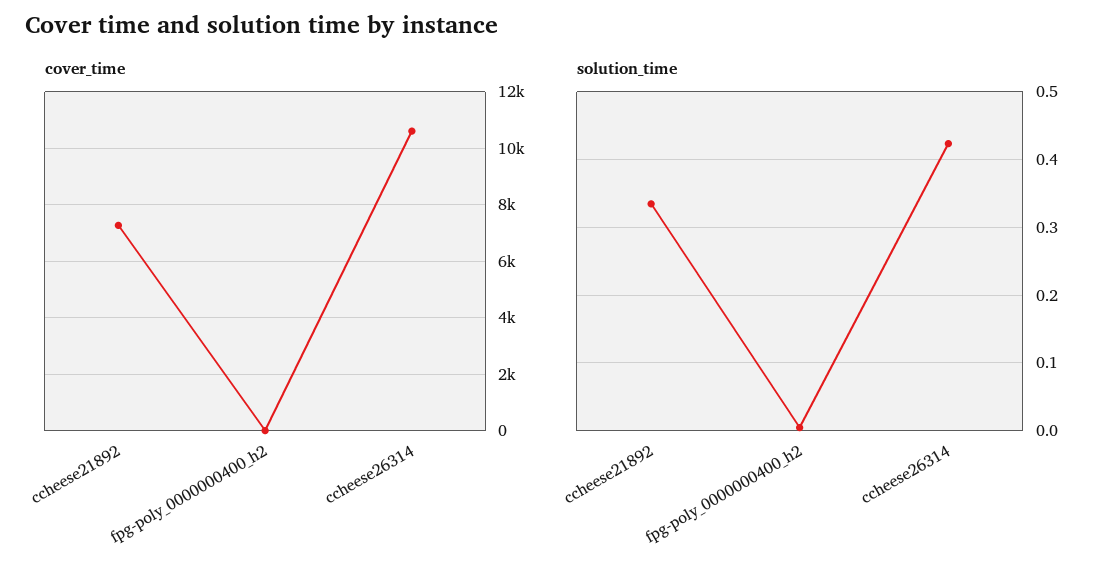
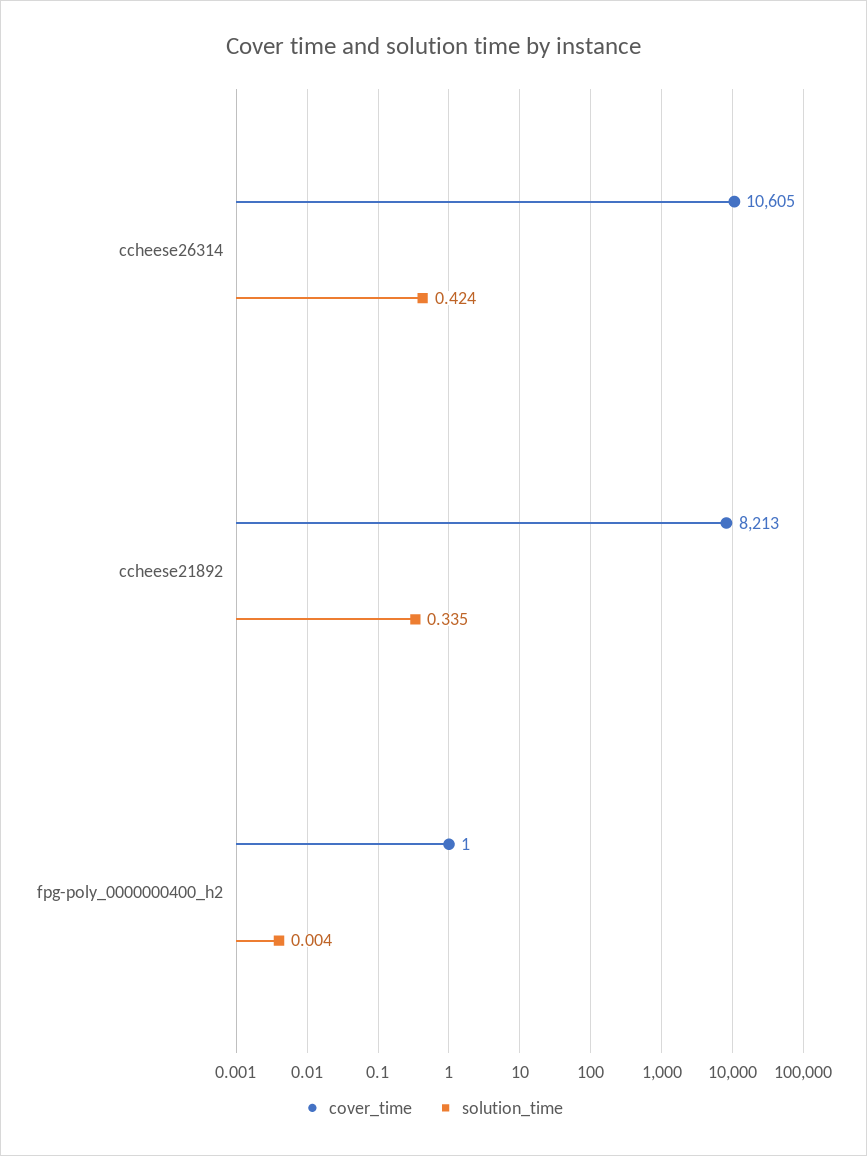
  {
    "cover_time": {
-     "ccheese21892": 7250,
+     "ccheese21892": 8213,
      "fpg-poly_0000000400_h2": 1,
      "ccheese26314": 10605
    },
    "solution_time": {
      "ccheese21892": 0.335,
      "fpg-poly_0000000400_h2": 0.004,
      "ccheese26314": 0.424
    }
  }

